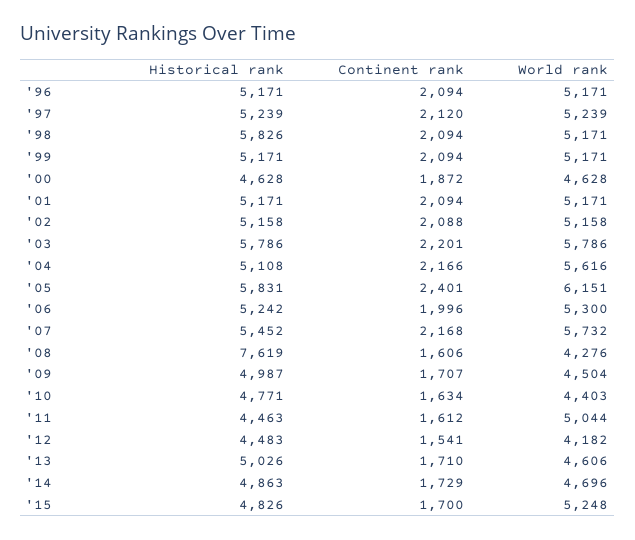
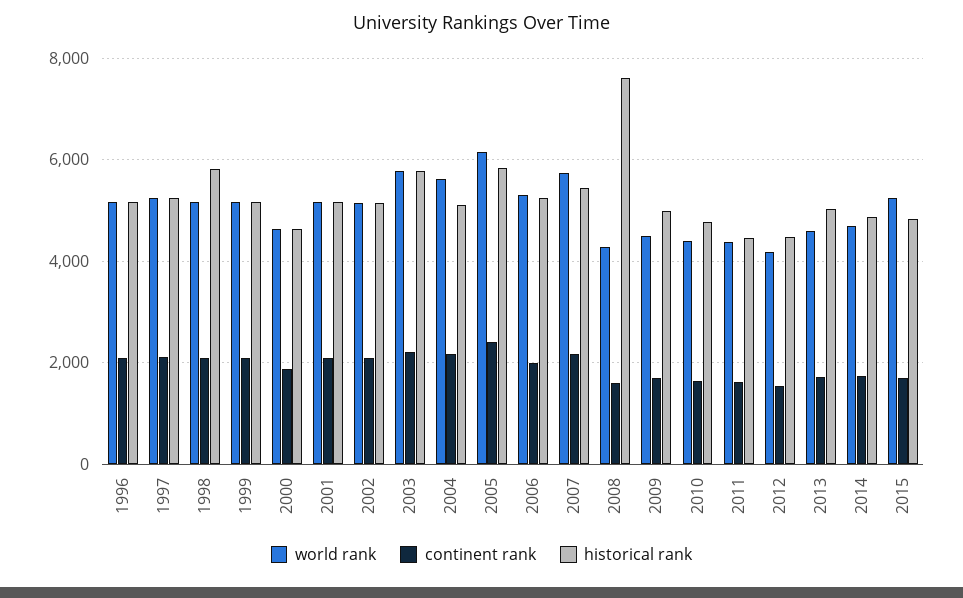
  {
    "Historical rank": {
      "'96": 5171,
      "'97": 5239,
      "'98": 5826,
      "'99": 5171,
      "'00": 4628,
      "'01": 5171,
      "'02": 5158,
      "'03": 5786,
      "'04": 5108,
      "'05": 5831,
      "'06": 5242,
      "'07": 5452,
      "'08": 7619,
      "'09": 4987,
      "'10": 4771,
      "'11": 4463,
      "'12": 4483,
      "'13": 5026,
      "'14": 4863,
      "'15": 4826
    },
    "Continent rank": {
      "'96": 2094,
      "'97": 2120,
      "'98": 2094,
      "'99": 2094,
      "'00": 1872,
      "'01": 2094,
      "'02": 2088,
      "'03": 2201,
      "'04": 2166,
      "'05": 2401,
      "'06": 1996,
      "'07": 2168,
      "'08": 1606,
      "'09": 1707,
      "'10": 1634,
      "'11": 1612,
      "'12": 1541,
      "'13": 1710,
      "'14": 1729,
      "'15": 1700
    },
    "World rank": {
      "'96": 5171,
      "'97": 5239,
      "'98": 5171,
      "'99": 5171,
      "'00": 4628,
      "'01": 5171,
      "'02": 5158,
      "'03": 5786,
      "'04": 5616,
      "'05": 6151,
      "'06": 5300,
      "'07": 5732,
      "'08": 4276,
      "'09": 4504,
      "'10": 4403,
-     "'11": 5044,
+     "'11": 4400,
      "'12": 4182,
      "'13": 4606,
      "'14": 4696,
      "'15": 5248
    }
  }

